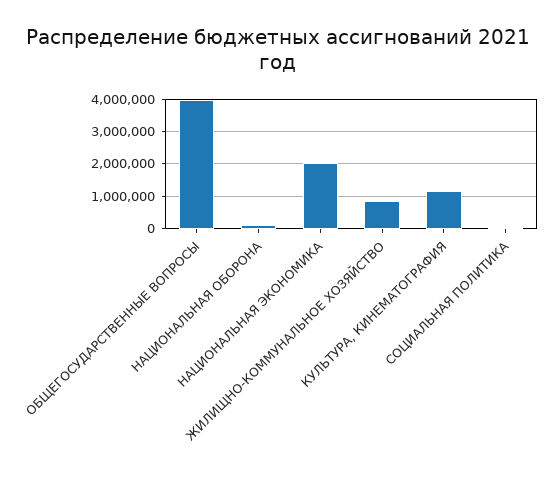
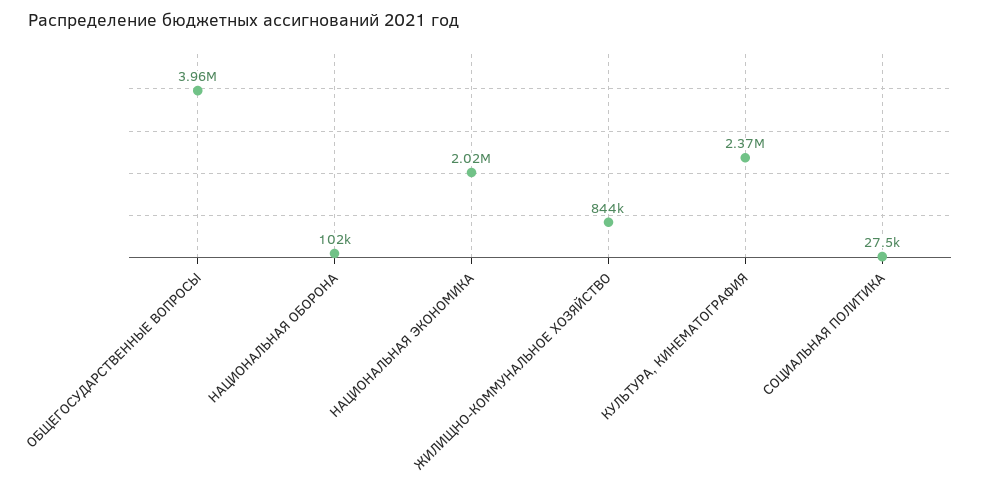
  {
    "ОБЩЕГОСУДАРСТВЕННЫЕ ВОПРОСЫ": 3960000,
    "НАЦИОНАЛЬНАЯ ОБОРОНА": 102000,
    "НАЦИОНАЛЬНАЯ ЭКОНОМИКА": 2020000,
    "ЖИЛИЩНО-КОММУНАЛЬНОЕ ХОЗЯЙСТВО": 844000,
-   "КУЛЬТУРА, КИНЕМАТОГРАФИЯ": 1200000,
+   "КУЛЬТУРА, КИНЕМАТОГРАФИЯ": 2370000,
    "СОЦИАЛЬНАЯ ПОЛИТИКА": 27500
  }

